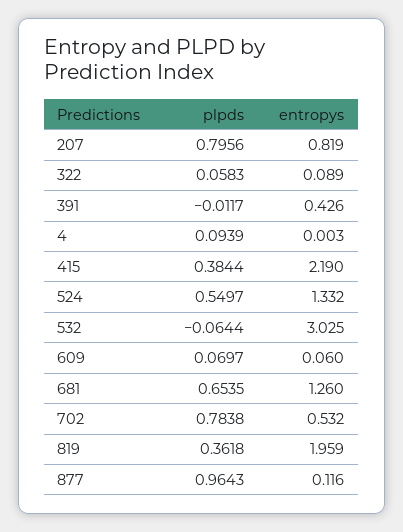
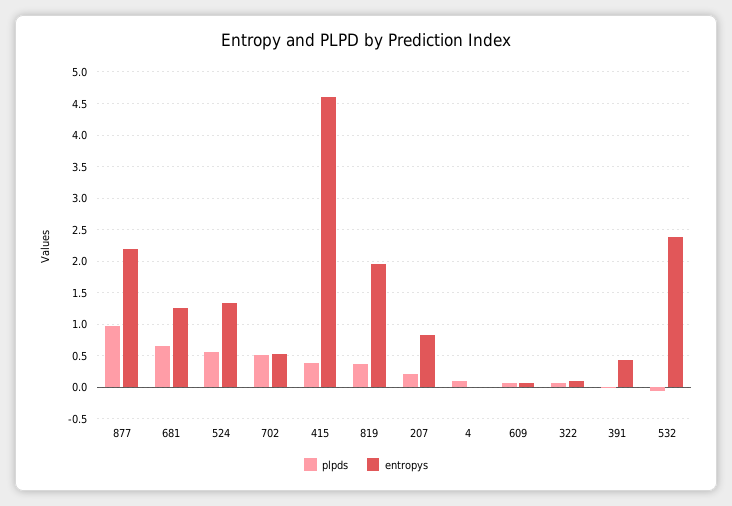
  {
    "plpds": {
-     "207": 0.7956,
+     "207": 0.2,
      "322": 0.0583,
      "391": -0.0117,
      "4": 0.0939,
      "415": 0.3844,
      "524": 0.5497,
      "532": -0.0644,
      "609": 0.0697,
      "681": 0.6535,
-     "702": 0.7838,
+     "702": 0.5,
      "819": 0.3618,
      "877": 0.9643
    },
    "entropys": {
      "207": 0.819,
      "322": 0.089,
      "391": 0.426,
      "4": 0.003,
-     "415": 2.19,
+     "415": 4.6,
      "524": 1.332,
-     "532": 3.025,
+     "532": 2.4,
      "609": 0.06,
      "681": 1.26,
      "702": 0.532,
      "819": 1.959,
-     "877": 0.116
+     "877": 2.2
    }
  }

